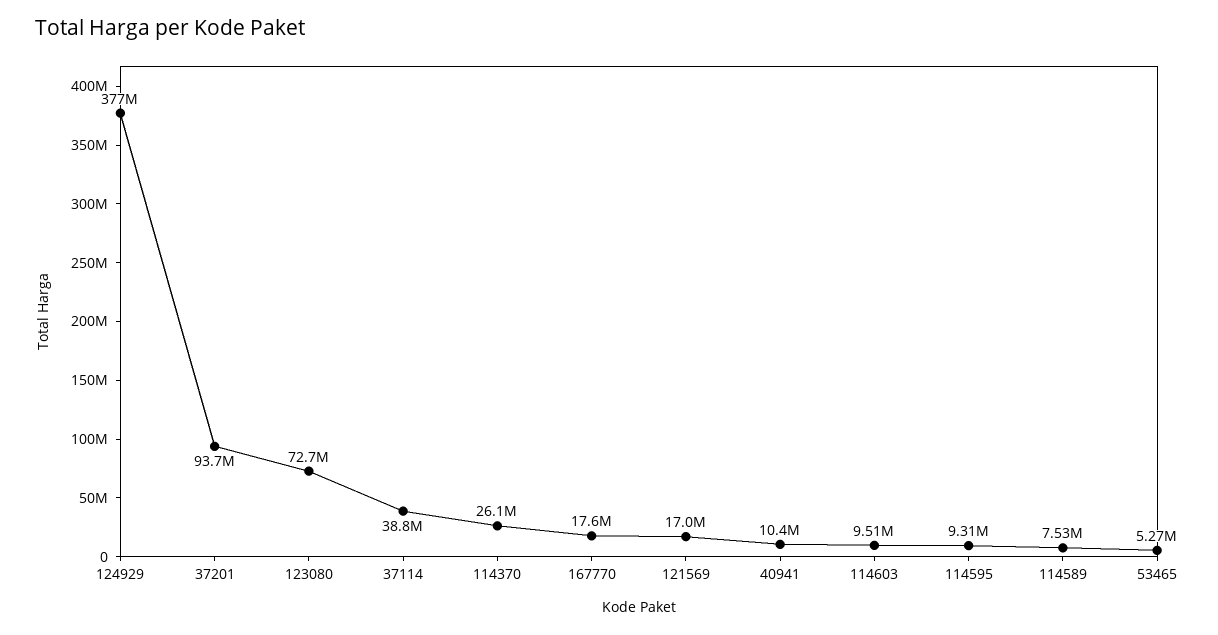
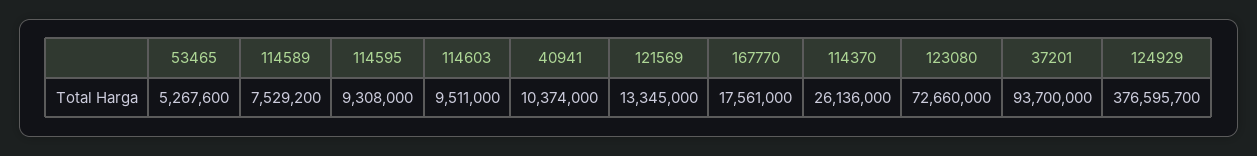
  {
    "124929": 376595700,
    "37201": 93700000,
    "123080": 72660000,
-   "37114": 38800000,
    "114370": 26136000,
    "167770": 17561000,
-   "121569": 17000000,
+   "121569": 13345000,
    "40941": 10374000,
    "114603": 9511000,
    "114595": 9308000,
    "114589": 7529200,
    "53465": 5267600
  }

